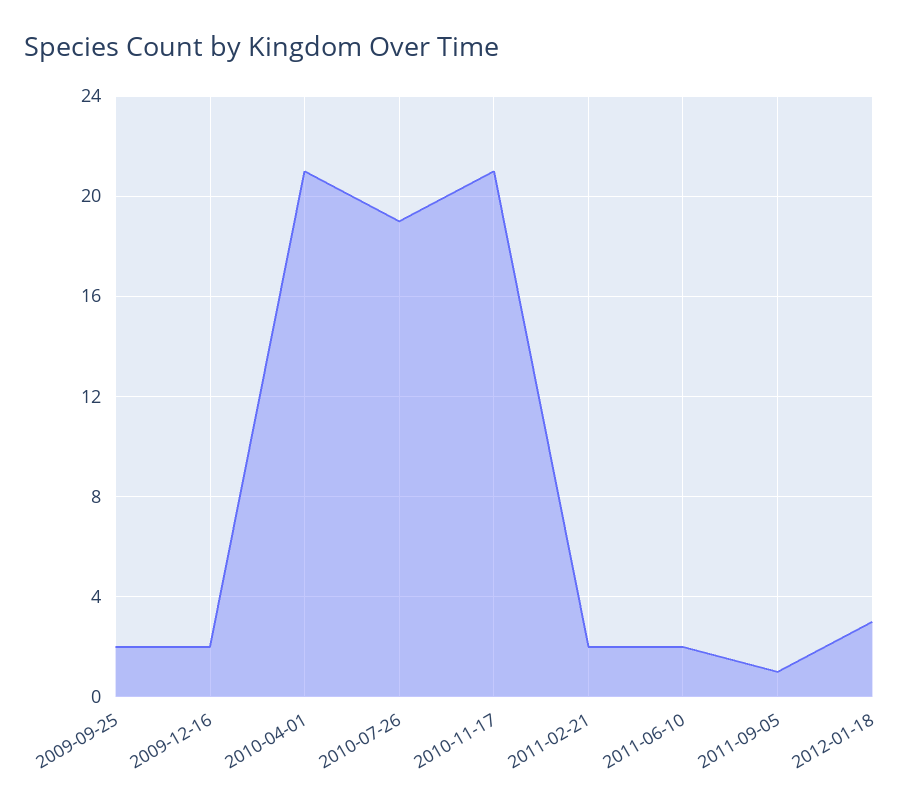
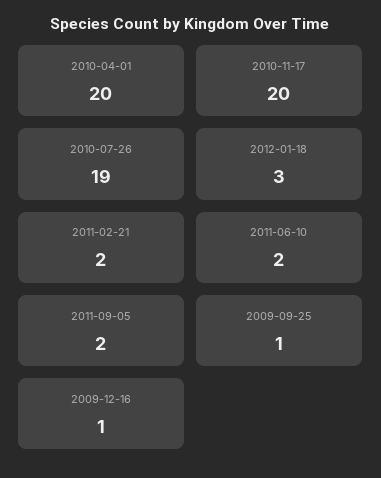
  {
-   "2009-09-25": 2,
+   "2009-09-25": 1,
-   "2009-12-16": 2,
+   "2009-12-16": 1,
-   "2010-04-01": 21,
+   "2010-04-01": 20,
    "2010-07-26": 19,
-   "2010-11-17": 21,
+   "2010-11-17": 20,
    "2011-02-21": 2,
    "2011-06-10": 2,
-   "2011-09-05": 1,
+   "2011-09-05": 2,
    "2012-01-18": 3
  }

